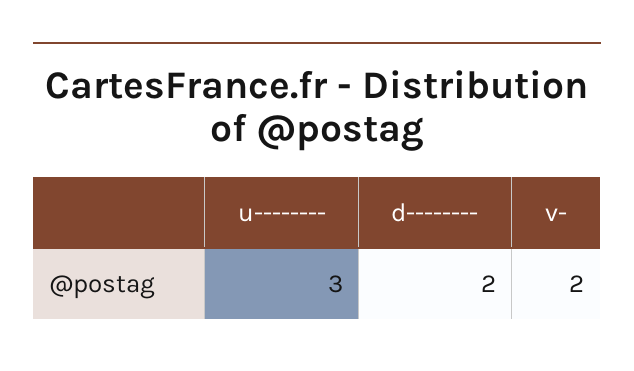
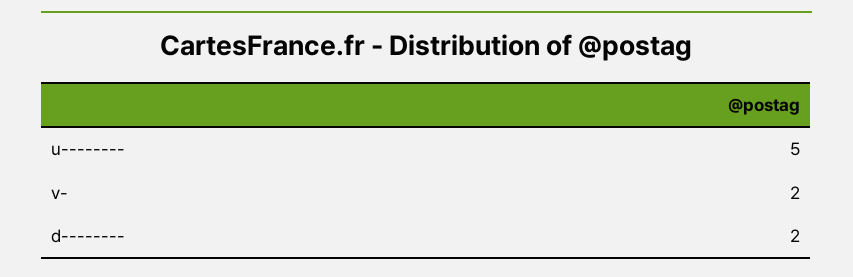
  {
-   "u--------": 3,
+   "u--------": 5,
    "d--------": 2,
    "v-": 2
  }

